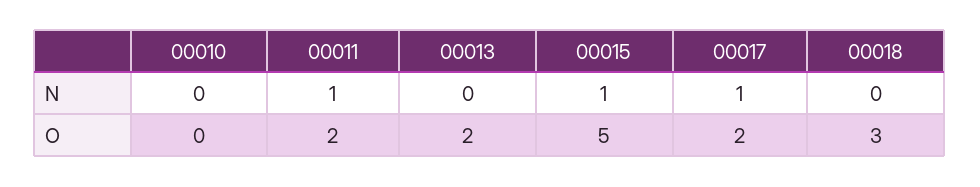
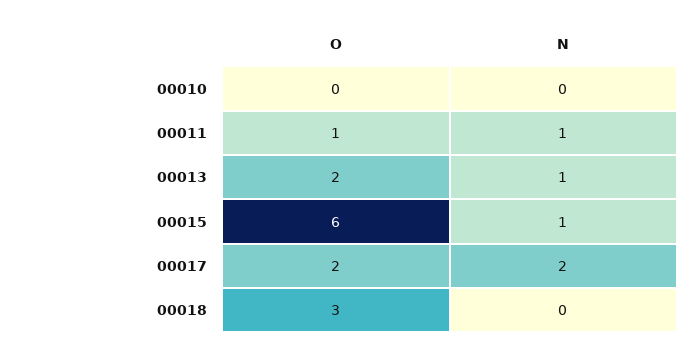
  {
    "00010": {
      "N": 0,
      "O": 0
    },
    "00011": {
      "N": 1,
-     "O": 2
+     "O": 1
    },
    "00013": {
-     "N": 0,
+     "N": 1,
      "O": 2
    },
    "00015": {
      "N": 1,
-     "O": 5
+     "O": 6
    },
    "00017": {
-     "N": 1,
+     "N": 2,
      "O": 2
    },
    "00018": {
      "N": 0,
      "O": 3
    }
  }

